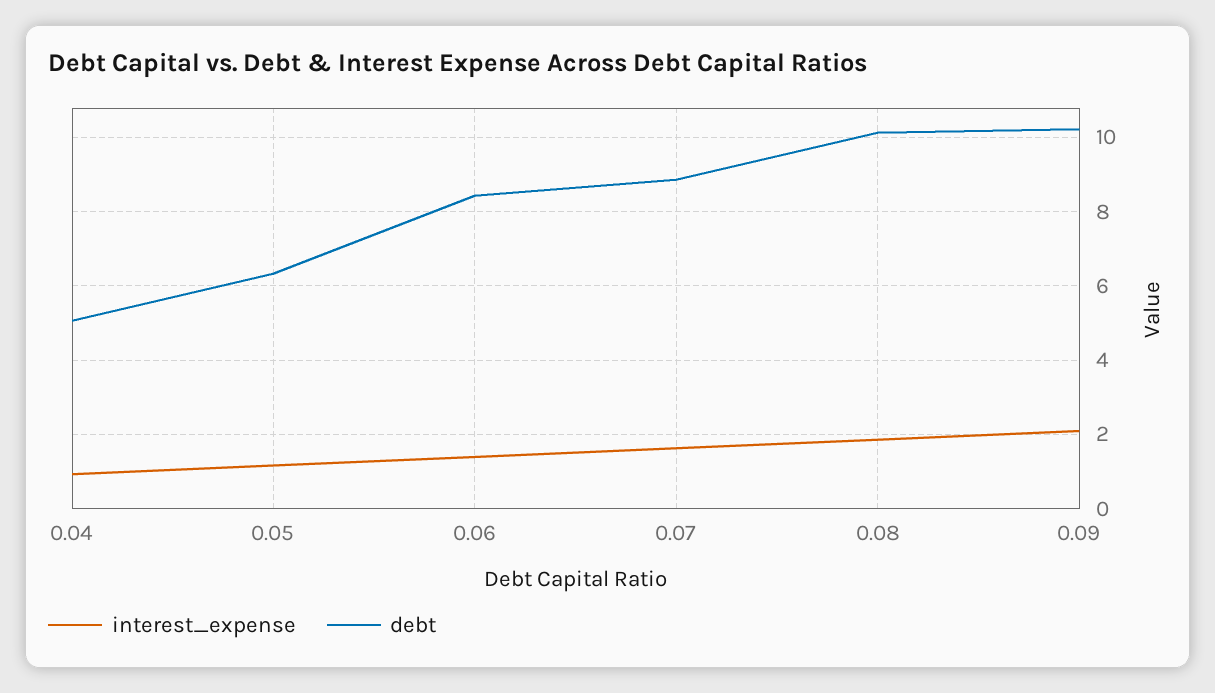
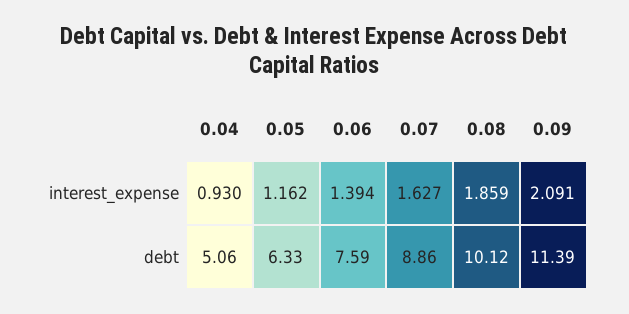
  {
    "interest_expense": {
      "0.04": 0.93,
      "0.05": 1.162,
      "0.06": 1.394,
      "0.07": 1.627,
      "0.08": 1.859,
      "0.09": 2.091
    },
    "debt": {
      "0.04": 5.06,
      "0.05": 6.33,
-     "0.06": 8.4,
+     "0.06": 7.59,
      "0.07": 8.86,
      "0.08": 10.12,
-     "0.09": 10.2
+     "0.09": 11.39
    }
  }

